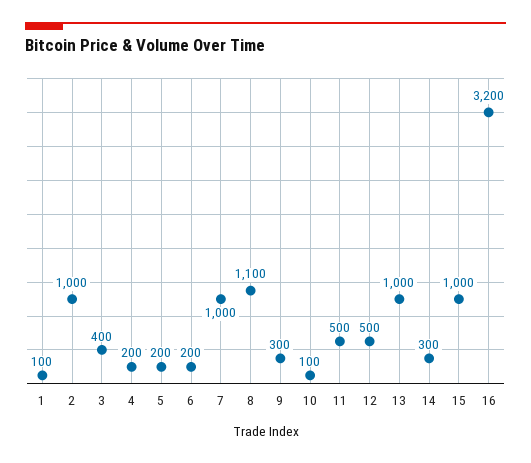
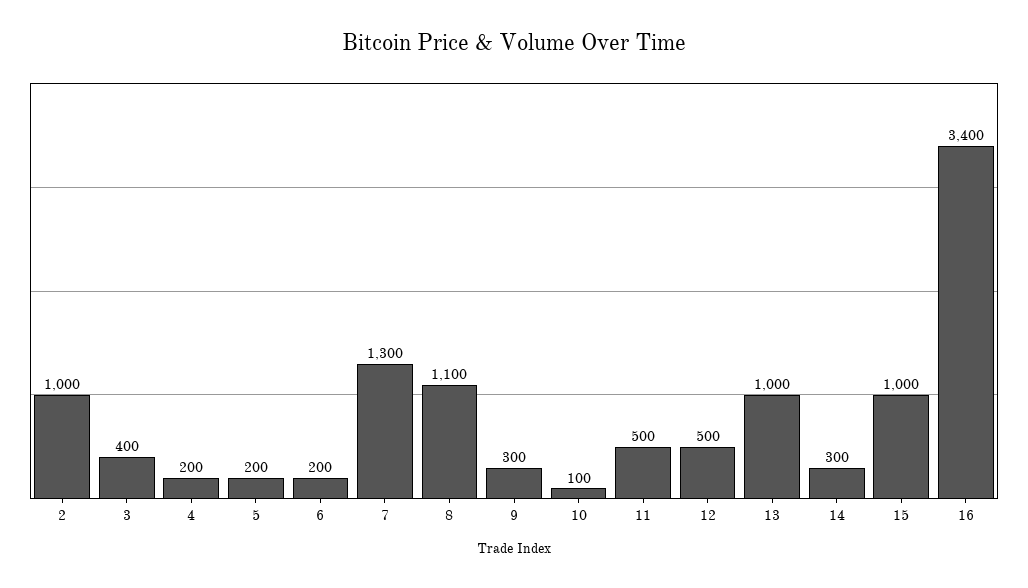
  {
-   "1": 100,
    "2": 1000,
    "3": 400,
    "4": 200,
    "5": 200,
    "6": 200,
-   "7": 1000,
+   "7": 1300,
    "8": 1100,
    "9": 300,
    "10": 100,
    "11": 500,
    "12": 500,
    "13": 1000,
    "14": 300,
    "15": 1000,
-   "16": 3200
+   "16": 3400
  }

